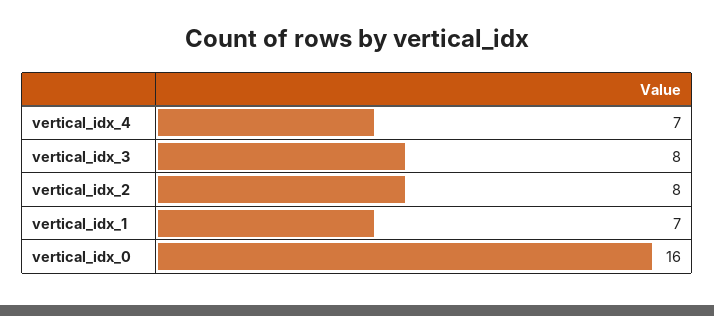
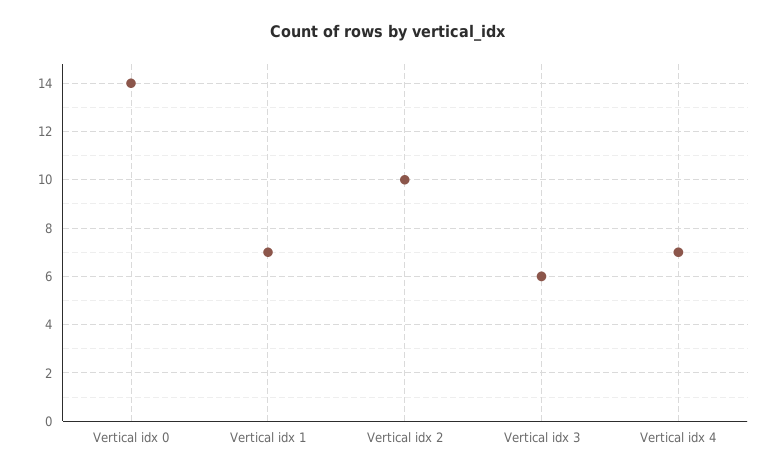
  {
    "vertical_idx_4": 7,
-   "vertical_idx_3": 8,
+   "vertical_idx_3": 6,
-   "vertical_idx_2": 8,
+   "vertical_idx_2": 10,
    "vertical_idx_1": 7,
-   "vertical_idx_0": 16
+   "vertical_idx_0": 14
  }

